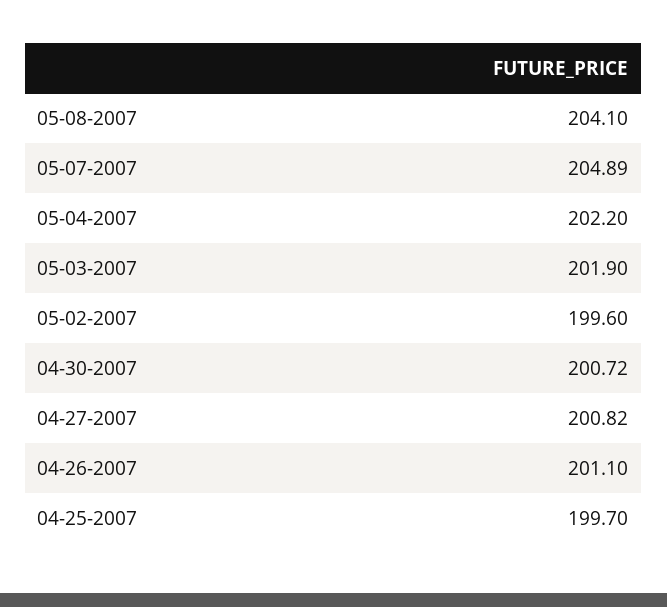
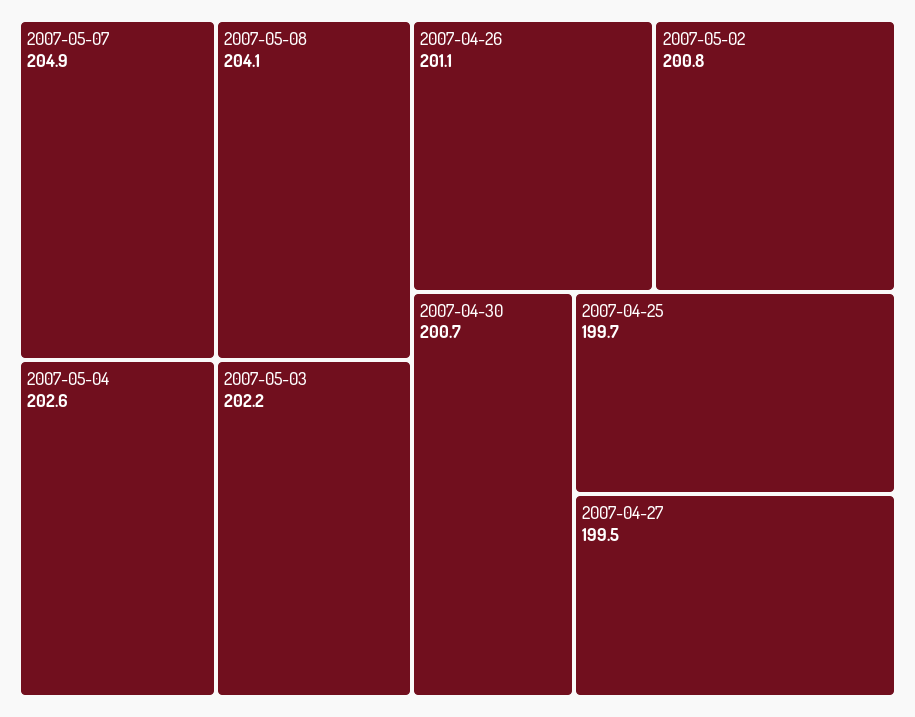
  {
    "05-08-2007": 204.1,
    "05-07-2007": 204.89,
-   "05-04-2007": 202.2,
+   "05-04-2007": 202.6,
-   "05-03-2007": 201.9,
+   "05-03-2007": 202.2,
-   "05-02-2007": 199.6,
+   "05-02-2007": 200.8,
    "04-30-2007": 200.72,
-   "04-27-2007": 200.82,
+   "04-27-2007": 199.5,
    "04-26-2007": 201.1,
    "04-25-2007": 199.7
  }

